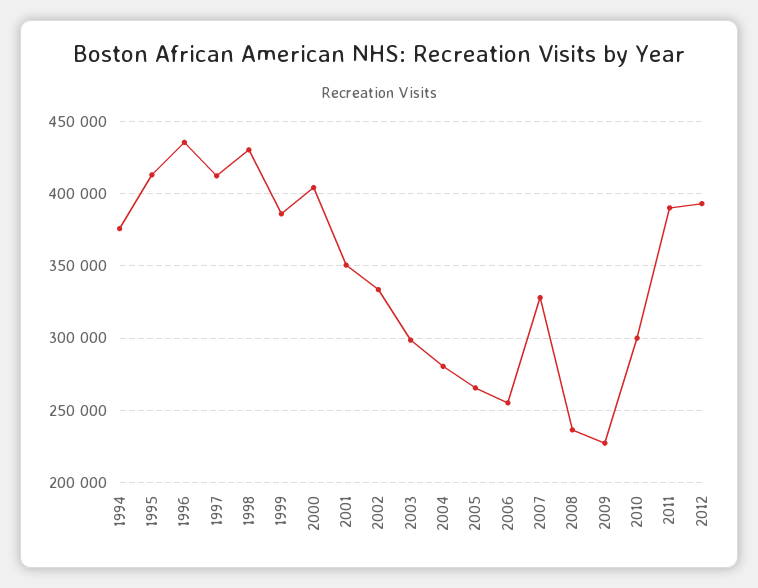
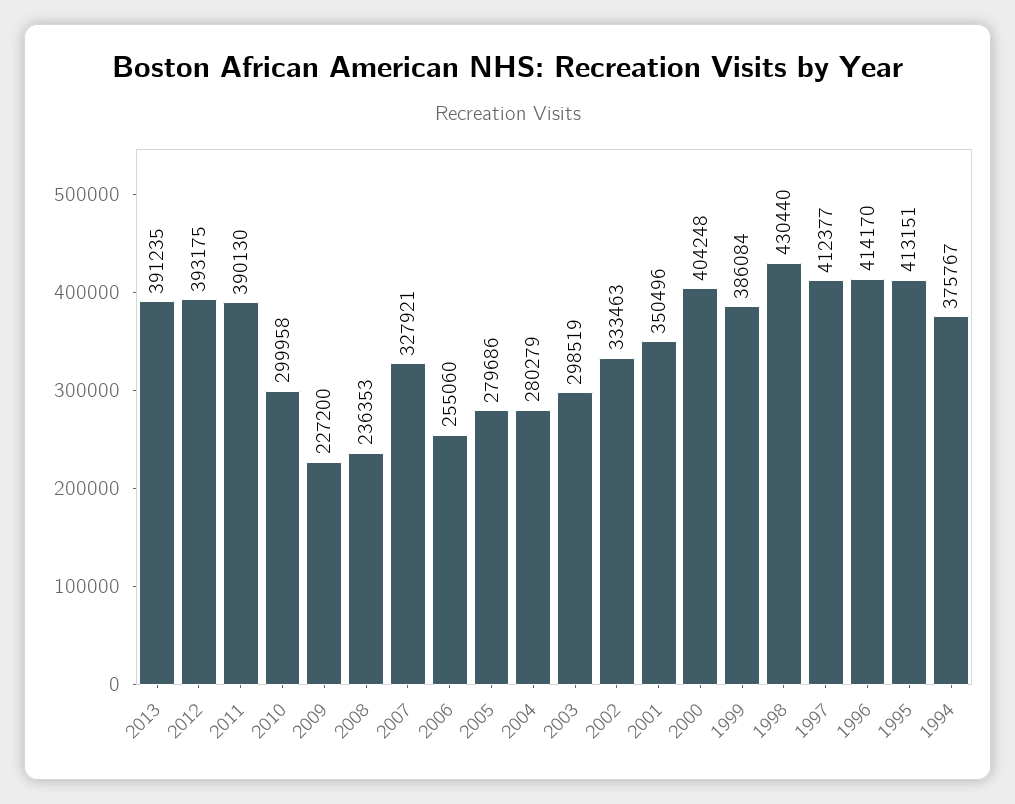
  {
    "1994": 375767,
    "1995": 413151,
-   "1996": 435000,
+   "1996": 414170,
    "1997": 412377,
    "1998": 430440,
    "1999": 386084,
    "2000": 404248,
    "2001": 350496,
    "2002": 333463,
    "2003": 298519,
    "2004": 280279,
-   "2005": 265000,
+   "2005": 279686,
    "2006": 255060,
    "2007": 327921,
    "2008": 236353,
    "2009": 227200,
    "2010": 299958,
    "2011": 390130,
-   "2012": 393175
+   "2012": 393175,
+   "2013": 391235
  }

